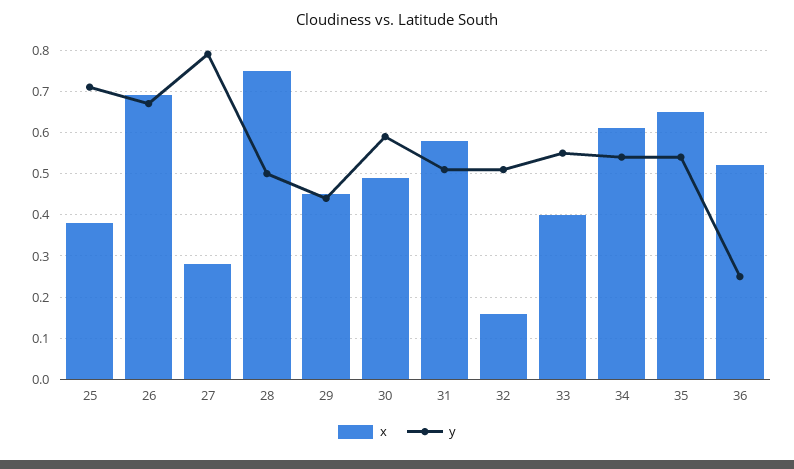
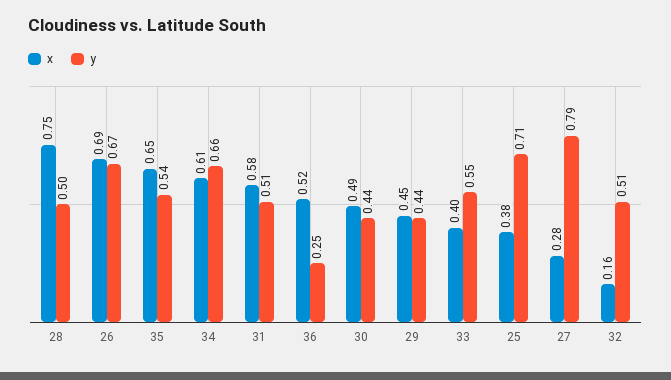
  {
    "x": {
      "25": 0.38,
      "26": 0.69,
      "27": 0.28,
      "28": 0.75,
      "29": 0.45,
      "30": 0.49,
      "31": 0.58,
      "32": 0.16,
      "33": 0.4,
      "34": 0.61,
      "35": 0.65,
      "36": 0.52
    },
    "y": {
      "25": 0.71,
      "26": 0.67,
      "27": 0.79,
      "28": 0.5,
      "29": 0.44,
-     "30": 0.6,
+     "30": 0.44,
      "31": 0.51,
      "32": 0.51,
      "33": 0.55,
-     "34": 0.55,
+     "34": 0.66,
      "35": 0.54,
      "36": 0.25
    }
  }

